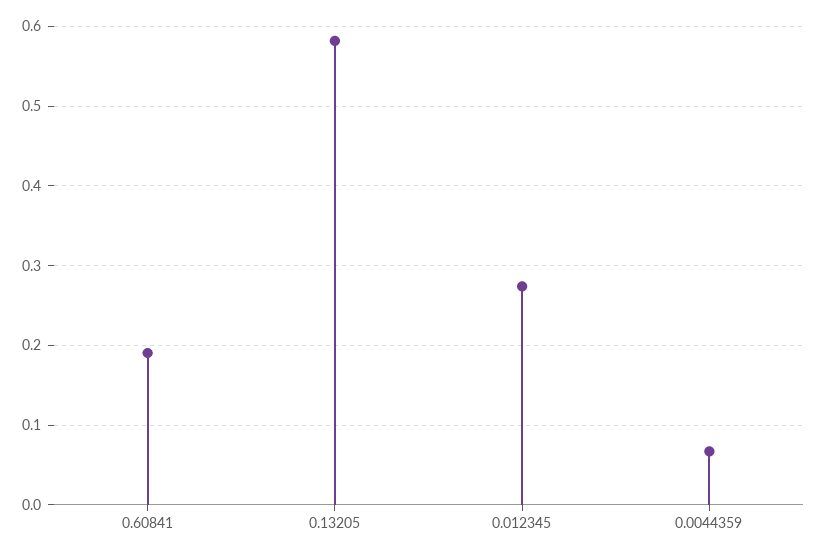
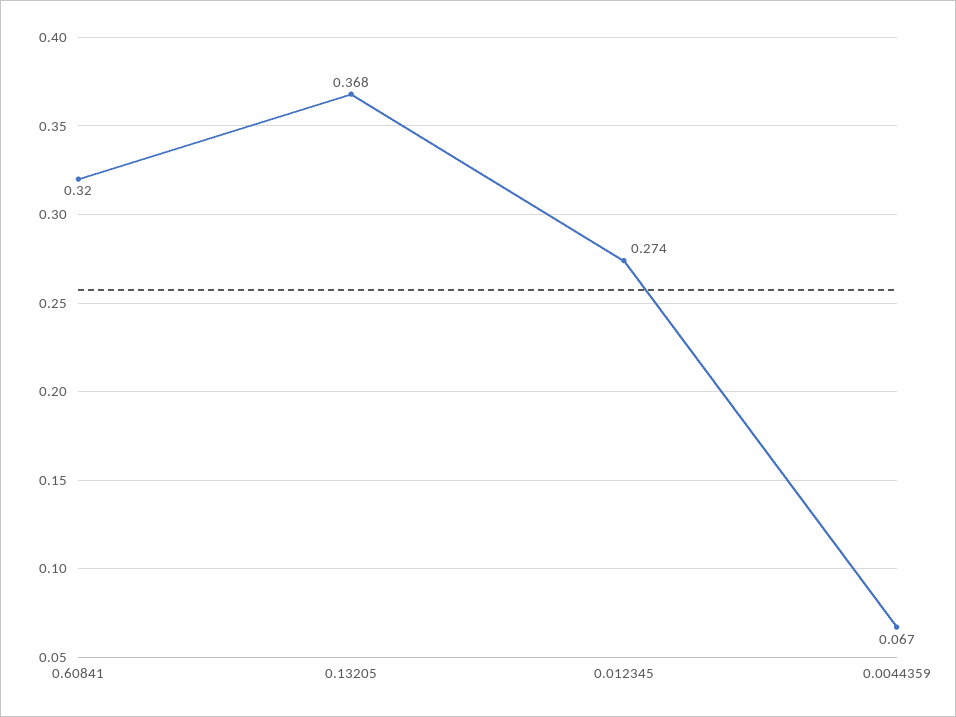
  {
-   "0.60841": 0.19,
+   "0.60841": 0.32,
-   "0.13205": 0.58,
+   "0.13205": 0.368,
    "0.012345": 0.274,
    "0.0044359": 0.067
  }

